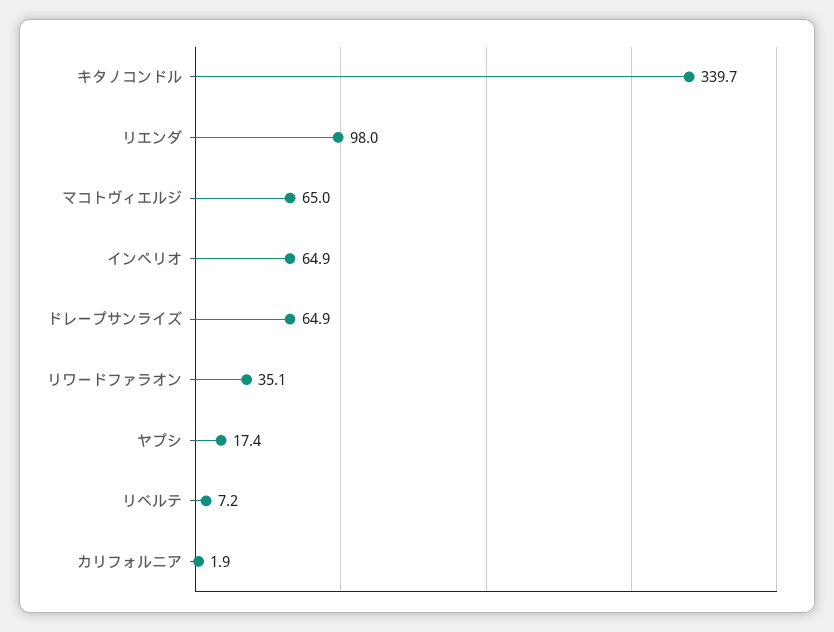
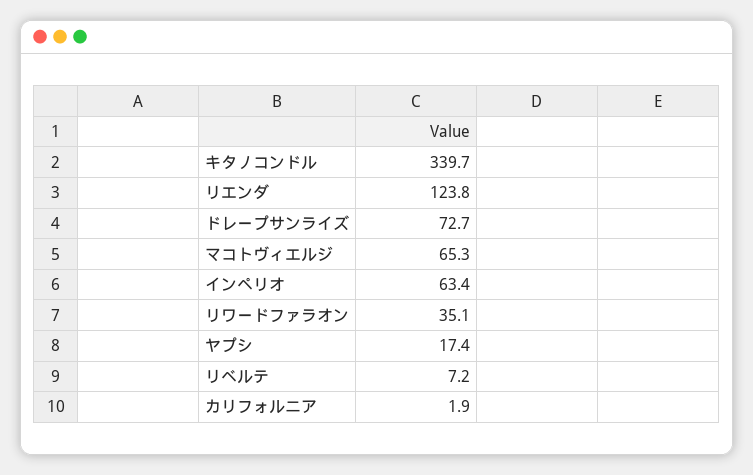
  {
    "キタノコンドル": 339.7,
-   "リエンダ": 98,
+   "リエンダ": 123.8,
-   "マコトヴィエルジ": 65,
+   "マコトヴィエルジ": 65.3,
-   "インペリオ": 64.9,
+   "インペリオ": 63.4,
-   "ドレープサンライズ": 64.9,
+   "ドレープサンライズ": 72.7,
    "リワードファラオン": 35.1,
    "ヤプシ": 17.4,
    "リベルテ": 7.2,
    "カリフォルニア": 1.9
  }

